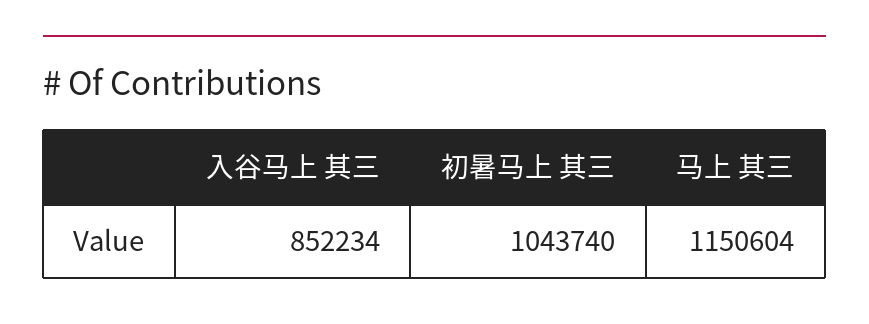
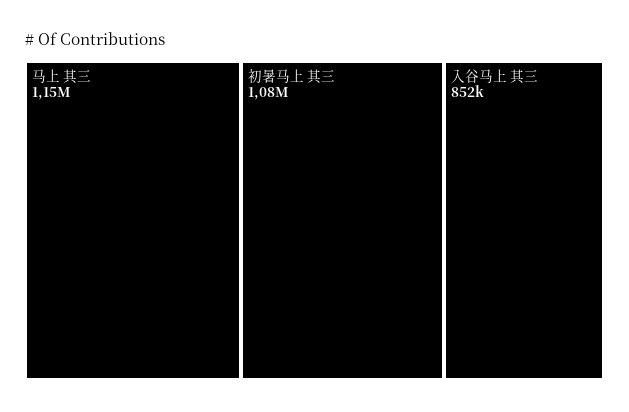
  {
    "入谷马上 其三": 852234,
-   "初暑马上 其三": 1043740,
+   "初暑马上 其三": 1080000,
    "马上 其三": 1150604
  }

